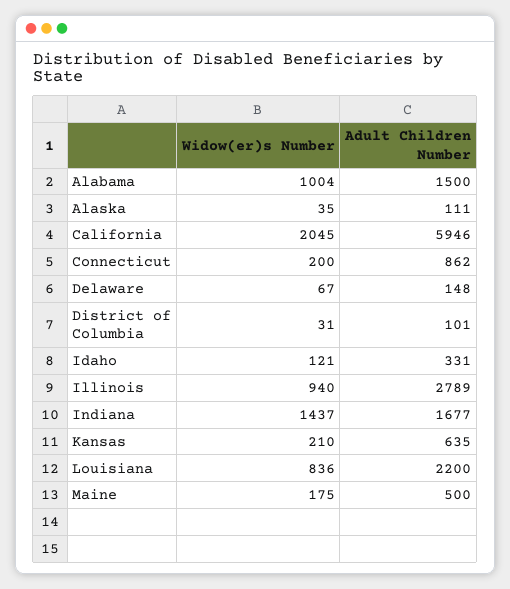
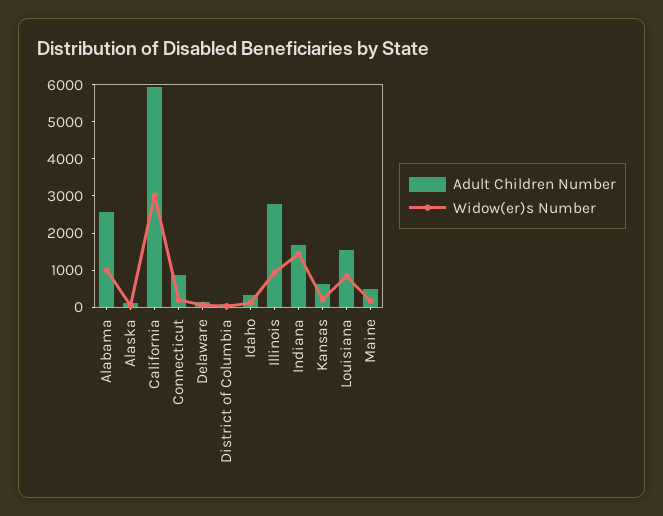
  {
    "Widow(er)s Number": {
      "Alabama": 1004,
      "Alaska": 35,
-     "California": 2045,
+     "California": 3000,
      "Connecticut": 200,
      "Delaware": 67,
      "District of Columbia": 31,
      "Idaho": 121,
      "Illinois": 940,
      "Indiana": 1437,
      "Kansas": 210,
      "Louisiana": 836,
      "Maine": 175
    },
    "Adult Children Number": {
-     "Alabama": 1500,
+     "Alabama": 2500,
      "Alaska": 111,
      "California": 5946,
      "Connecticut": 862,
      "Delaware": 148,
      "District of Columbia": 101,
      "Idaho": 331,
      "Illinois": 2789,
      "Indiana": 1677,
      "Kansas": 635,
-     "Louisiana": 2200,
+     "Louisiana": 1500,
      "Maine": 500
    }
  }

